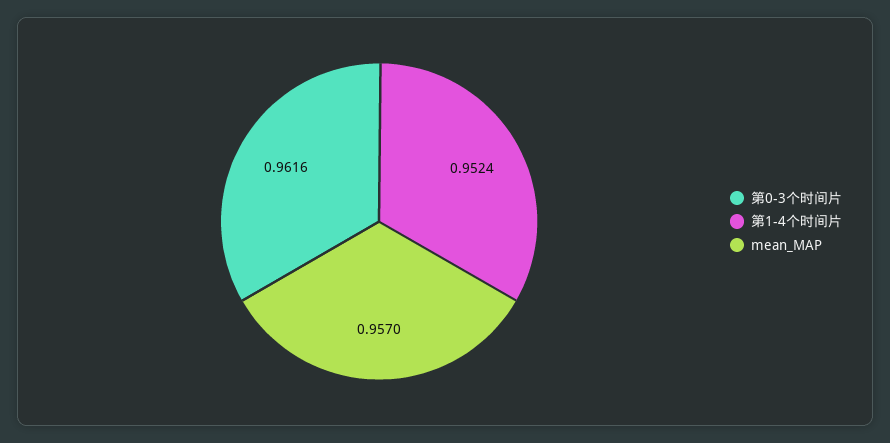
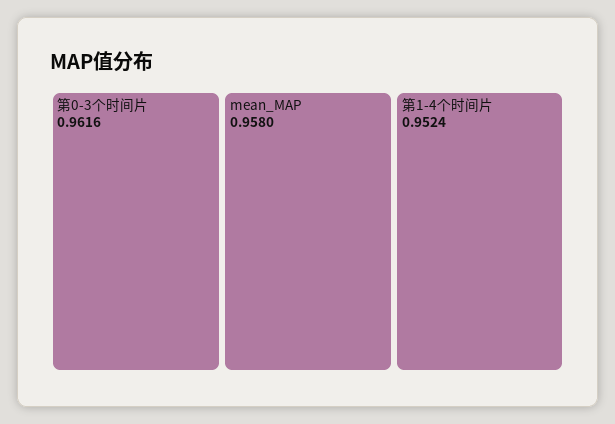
  {
    "第0-3个时间片": 0.9616,
    "第1-4个时间片": 0.9524,
-   "mean_MAP": 0.957
+   "mean_MAP": 0.958
  }

